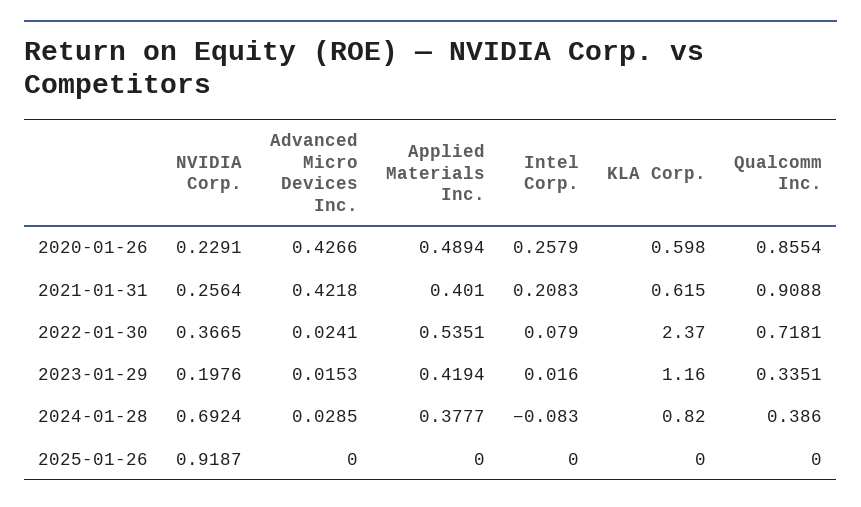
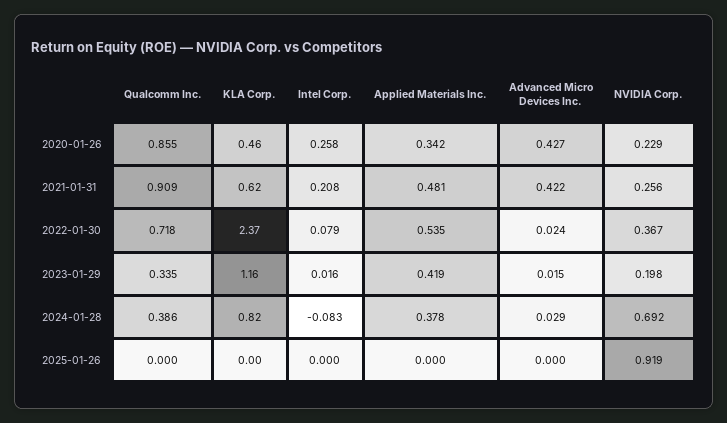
  {
    "NVIDIA Corp.": {
      "2020-01-26": 0.2291,
      "2021-01-31": 0.2564,
      "2022-01-30": 0.3665,
      "2023-01-29": 0.1976,
      "2024-01-28": 0.6924,
      "2025-01-26": 0.9187
    },
    "Advanced Micro Devices Inc.": {
      "2020-01-26": 0.4266,
      "2021-01-31": 0.4218,
      "2022-01-30": 0.0241,
      "2023-01-29": 0.0153,
      "2024-01-28": 0.0285,
      "2025-01-26": 0
    },
    "Applied Materials Inc.": {
-     "2020-01-26": 0.4894,
+     "2020-01-26": 0.342,
-     "2021-01-31": 0.401,
+     "2021-01-31": 0.481,
      "2022-01-30": 0.5351,
      "2023-01-29": 0.4194,
      "2024-01-28": 0.3777,
      "2025-01-26": 0
    },
    "Intel Corp.": {
      "2020-01-26": 0.2579,
      "2021-01-31": 0.2083,
      "2022-01-30": 0.079,
      "2023-01-29": 0.016,
      "2024-01-28": -0.083,
      "2025-01-26": 0
    },
    "KLA Corp.": {
-     "2020-01-26": 0.598,
+     "2020-01-26": 0.46,
      "2021-01-31": 0.615,
      "2022-01-30": 2.37,
      "2023-01-29": 1.16,
      "2024-01-28": 0.82,
      "2025-01-26": 0
    },
    "Qualcomm Inc.": {
      "2020-01-26": 0.8554,
      "2021-01-31": 0.9088,
      "2022-01-30": 0.7181,
      "2023-01-29": 0.3351,
      "2024-01-28": 0.386,
      "2025-01-26": 0
    }
  }

